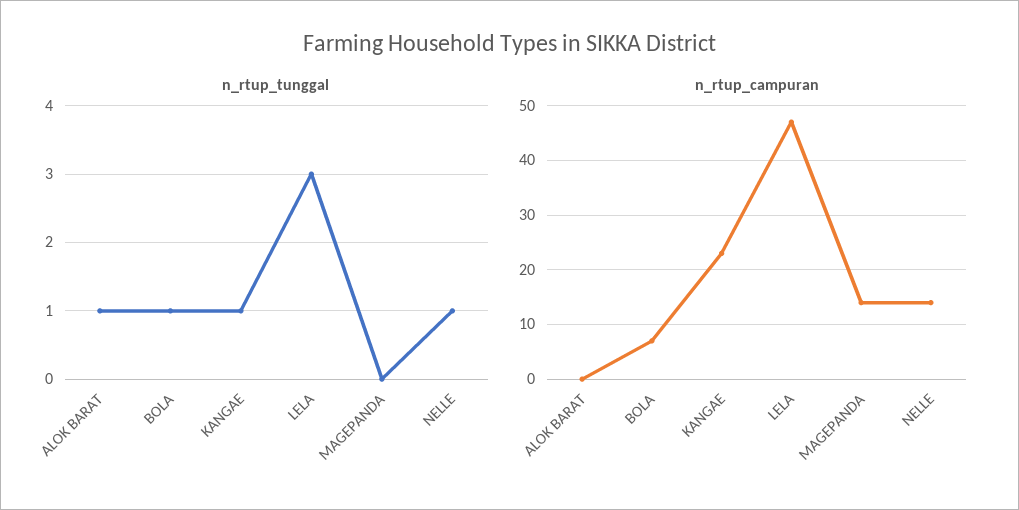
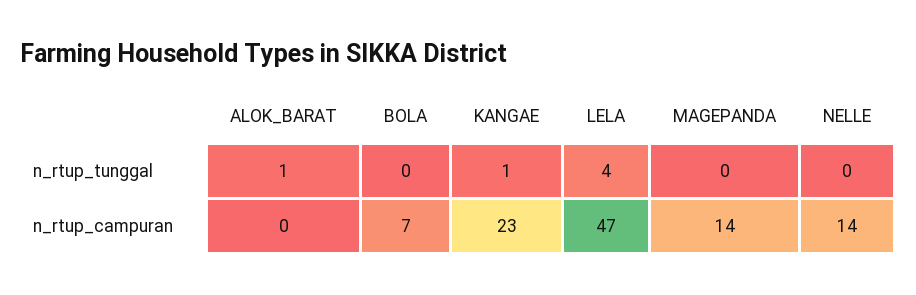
  {
    "n_rtup_tunggal": {
      "ALOK BARAT": 1,
-     "BOLA": 1,
+     "BOLA": 0,
      "KANGAE": 1,
-     "LELA": 3,
+     "LELA": 4,
      "MAGEPANDA": 0,
-     "NELLE": 1
+     "NELLE": 0
    },
    "n_rtup_campuran": {
      "ALOK BARAT": 0,
      "BOLA": 7,
      "KANGAE": 23,
      "LELA": 47,
      "MAGEPANDA": 14,
      "NELLE": 14
    }
  }

